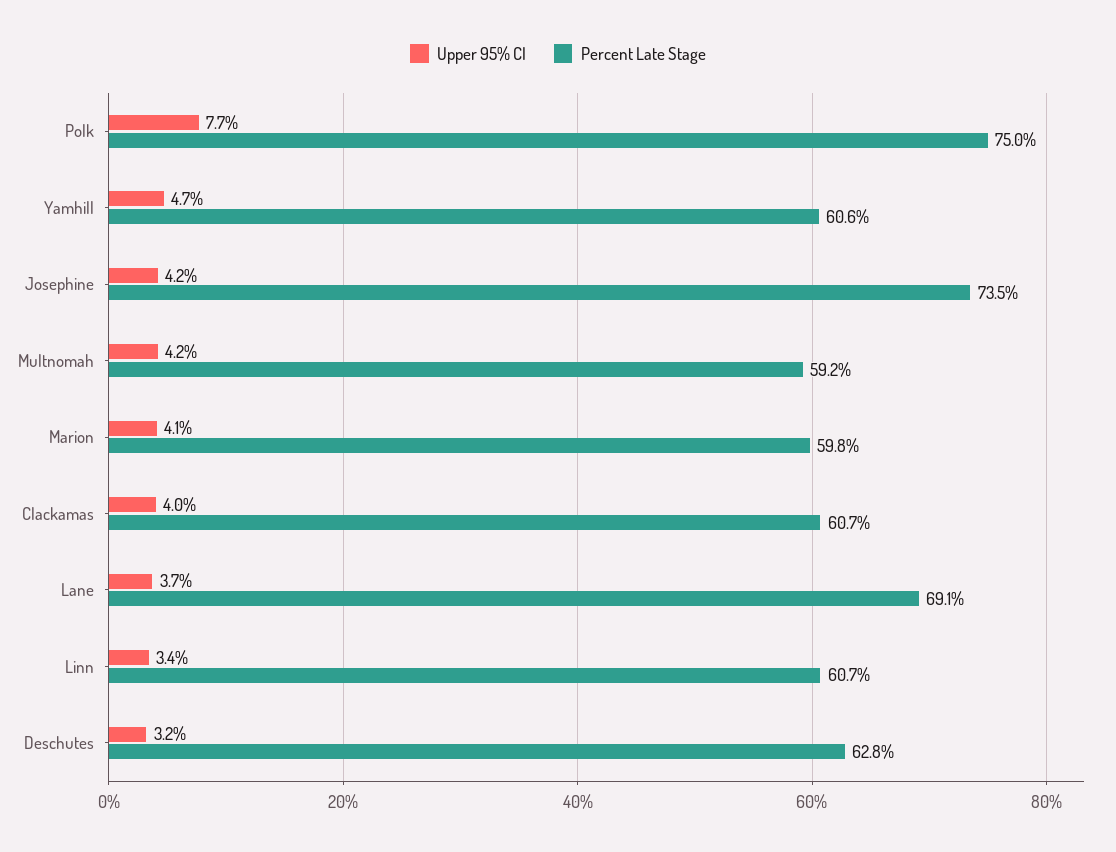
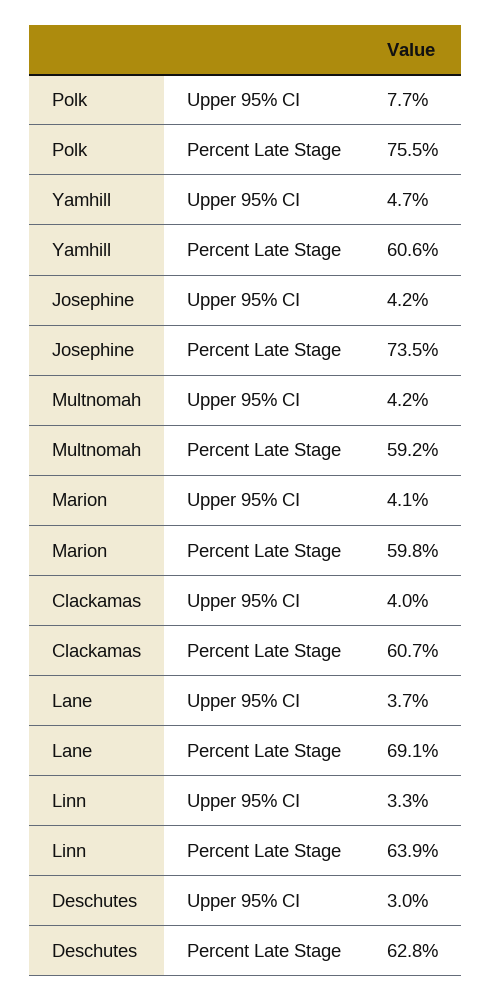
  {
    "Upper 95% CI": {
      "Polk": 7.7,
      "Yamhill": 4.7,
      "Josephine": 4.2,
      "Multnomah": 4.2,
      "Marion": 4.1,
      "Clackamas": 4,
      "Lane": 3.7,
-     "Linn": 3.4,
+     "Linn": 3.3,
-     "Deschutes": 3.2
+     "Deschutes": 3
    },
    "Percent Late Stage": {
-     "Polk": 75,
+     "Polk": 75.5,
      "Yamhill": 60.6,
      "Josephine": 73.5,
      "Multnomah": 59.2,
      "Marion": 59.8,
      "Clackamas": 60.7,
      "Lane": 69.1,
-     "Linn": 60.7,
+     "Linn": 63.9,
      "Deschutes": 62.8
    }
  }

